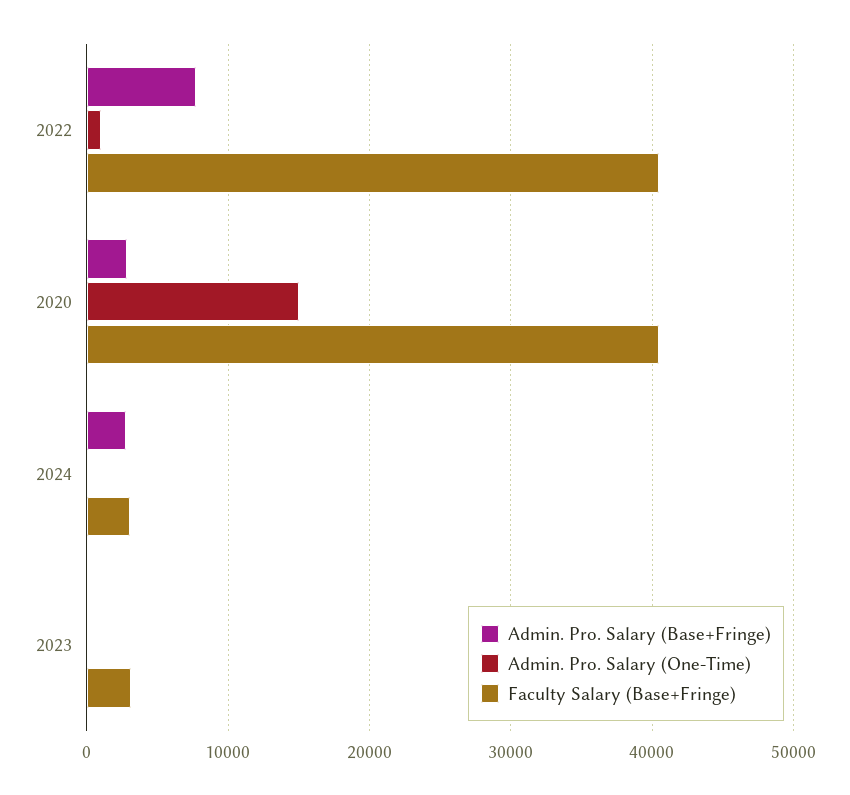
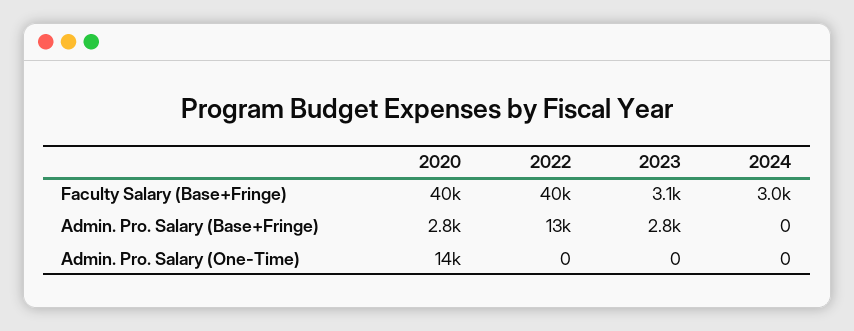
  {
    "Admin. Pro. Salary (Base+Fringe)": {
-     "2022": 8000,
+     "2022": 13000,
      "2020": 2800,
-     "2024": 3000,
+     "2024": 0,
-     "2023": 0
+     "2023": 2800
    },
    "Admin. Pro. Salary (One-Time)": {
-     "2022": 1000,
+     "2022": 0,
-     "2020": 15000,
+     "2020": 14000,
      "2024": 0,
      "2023": 0
    },
    "Faculty Salary (Base+Fringe)": {
      "2022": 40000,
      "2020": 40000,
      "2024": 3000,
      "2023": 3100
    }
  }

